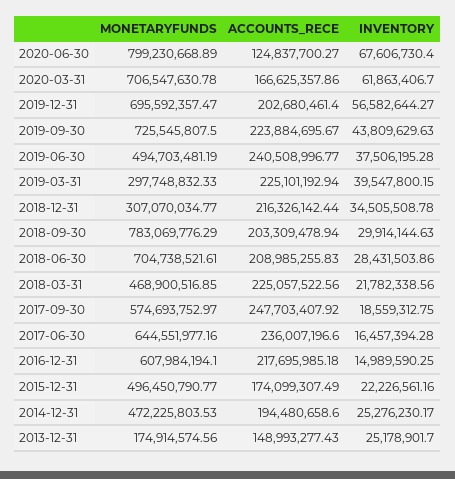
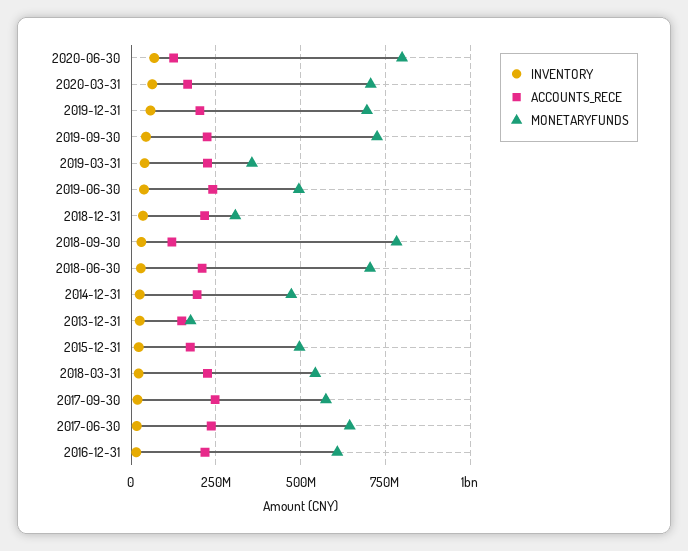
  {
    "MONETARYFUNDS": {
      "2020-06-30": 799230668.89,
      "2020-03-31": 706547630.78,
      "2019-12-31": 695592357.47,
      "2019-09-30": 725545807.5,
      "2019-06-30": 494703481.19,
-     "2019-03-31": 297748832.33,
+     "2019-03-31": 350000000,
      "2018-12-31": 307070034.77,
      "2018-09-30": 783069776.29,
      "2018-06-30": 704738521.61,
-     "2018-03-31": 468900516.85,
+     "2018-03-31": 550000000,
      "2017-09-30": 574693752.97,
      "2017-06-30": 644551977.16,
      "2016-12-31": 607984194.1,
      "2015-12-31": 496450790.77,
      "2014-12-31": 472225803.53,
      "2013-12-31": 174914574.56
    },
    "ACCOUNTS_RECE": {
      "2020-06-30": 124837700.27,
      "2020-03-31": 166625357.86,
      "2019-12-31": 202680461.4,
      "2019-09-30": 223884695.67,
      "2019-06-30": 240508996.77,
      "2019-03-31": 225101192.94,
      "2018-12-31": 216326142.44,
-     "2018-09-30": 203309478.94,
+     "2018-09-30": 125000000,
      "2018-06-30": 208985255.83,
      "2018-03-31": 225057522.56,
      "2017-09-30": 247703407.92,
      "2017-06-30": 236007196.6,
      "2016-12-31": 217695985.18,
      "2015-12-31": 174099307.49,
      "2014-12-31": 194480658.6,
      "2013-12-31": 148993277.43
    },
    "INVENTORY": {
      "2020-06-30": 67606730.4,
      "2020-03-31": 61863406.7,
      "2019-12-31": 56582644.27,
      "2019-09-30": 43809629.63,
      "2019-06-30": 37506195.28,
      "2019-03-31": 39547800.15,
      "2018-12-31": 34505508.78,
      "2018-09-30": 29914144.63,
      "2018-06-30": 28431503.86,
      "2018-03-31": 21782338.56,
      "2017-09-30": 18559312.75,
      "2017-06-30": 16457394.28,
      "2016-12-31": 14989590.25,
      "2015-12-31": 22226561.16,
      "2014-12-31": 25276230.17,
      "2013-12-31": 25178901.7
    }
  }

